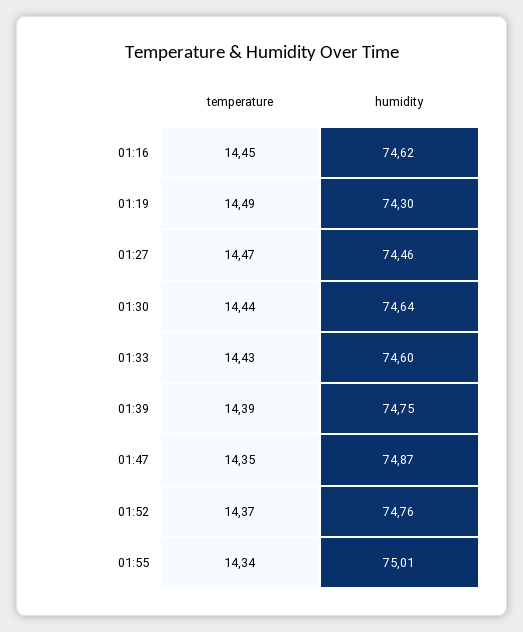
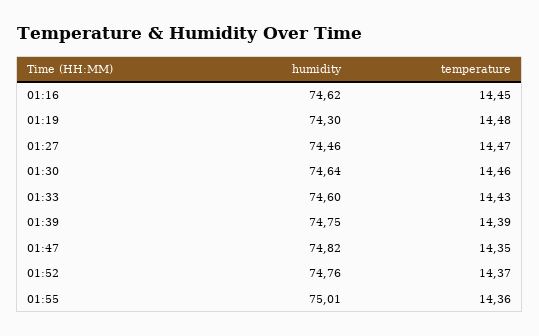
  {
    "temperature": {
      "01:16": 14.45,
-     "01:19": 14.49,
+     "01:19": 14.48,
      "01:27": 14.47,
-     "01:30": 14.44,
+     "01:30": 14.46,
      "01:33": 14.43,
      "01:39": 14.39,
      "01:47": 14.35,
      "01:52": 14.37,
-     "01:55": 14.34
+     "01:55": 14.36
    },
    "humidity": {
      "01:16": 74.62,
      "01:19": 74.3,
      "01:27": 74.46,
      "01:30": 74.64,
      "01:33": 74.6,
      "01:39": 74.75,
-     "01:47": 74.87,
+     "01:47": 74.82,
      "01:52": 74.76,
      "01:55": 75.01
    }
  }

